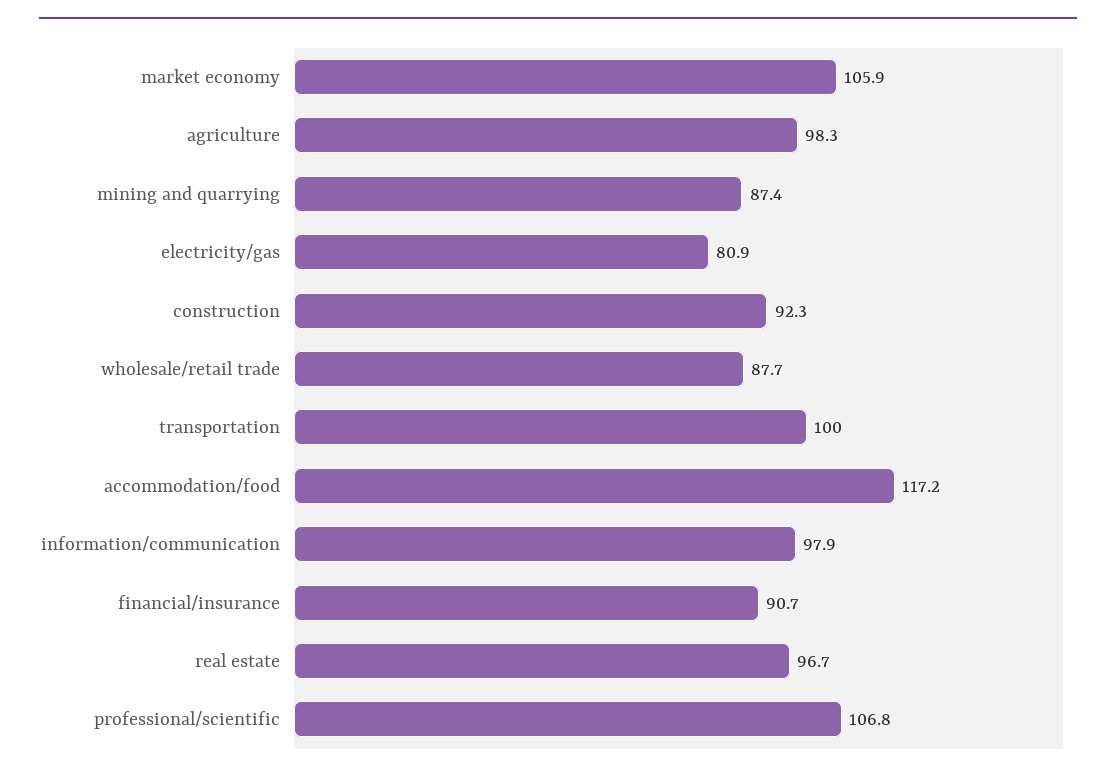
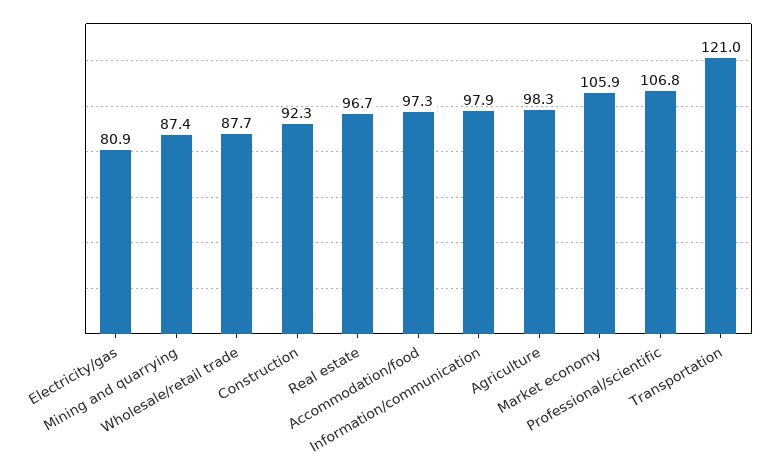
  {
    "market economy": 105.9,
    "agriculture": 98.3,
    "mining and quarrying": 87.4,
    "electricity/gas": 80.9,
    "construction": 92.3,
    "wholesale/retail trade": 87.7,
-   "transportation": 100,
+   "transportation": 121,
-   "accommodation/food": 117.2,
+   "accommodation/food": 97.3,
    "information/communication": 97.9,
-   "financial/insurance": 90.7,
    "real estate": 96.7,
    "professional/scientific": 106.8
  }

